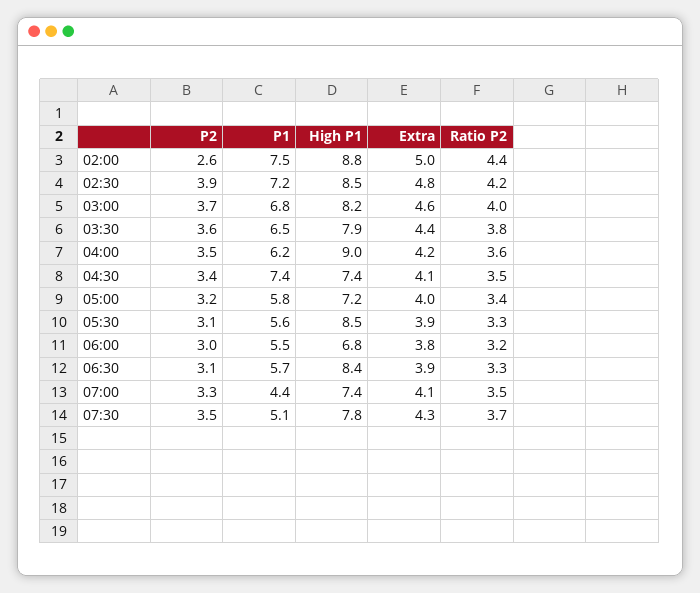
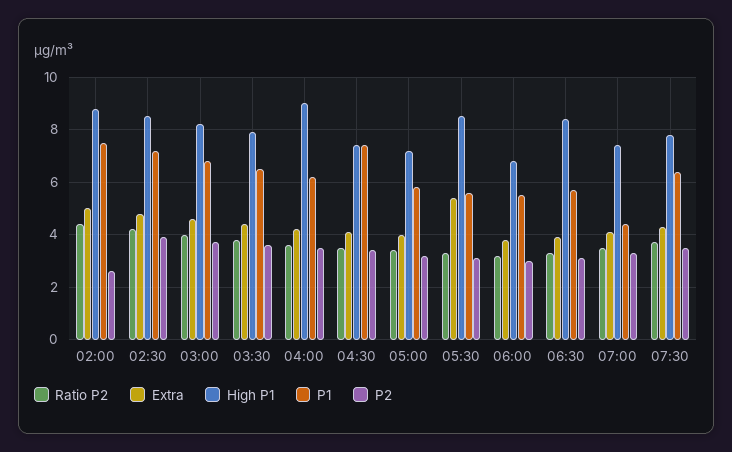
  {
    "P2": {
      "02:00": 2.6,
      "02:30": 3.9,
      "03:00": 3.7,
      "03:30": 3.6,
      "04:00": 3.5,
      "04:30": 3.4,
      "05:00": 3.2,
      "05:30": 3.1,
      "06:00": 3,
      "06:30": 3.1,
      "07:00": 3.3,
      "07:30": 3.5
    },
    "P1": {
      "02:00": 7.5,
      "02:30": 7.2,
      "03:00": 6.8,
      "03:30": 6.5,
      "04:00": 6.2,
      "04:30": 7.4,
      "05:00": 5.8,
      "05:30": 5.6,
      "06:00": 5.5,
      "06:30": 5.7,
      "07:00": 4.4,
-     "07:30": 5.1
+     "07:30": 6.5
    },
    "High P1": {
      "02:00": 8.8,
      "02:30": 8.5,
      "03:00": 8.2,
      "03:30": 7.9,
      "04:00": 9,
      "04:30": 7.4,
      "05:00": 7.2,
      "05:30": 8.5,
      "06:00": 6.8,
      "06:30": 8.4,
      "07:00": 7.4,
      "07:30": 7.8
    },
    "Extra": {
      "02:00": 5,
      "02:30": 4.8,
      "03:00": 4.6,
      "03:30": 4.4,
      "04:00": 4.2,
      "04:30": 4.1,
      "05:00": 4,
-     "05:30": 3.9,
+     "05:30": 5.5,
      "06:00": 3.8,
      "06:30": 3.9,
      "07:00": 4.1,
      "07:30": 4.3
    },
    "Ratio P2": {
      "02:00": 4.4,
      "02:30": 4.2,
      "03:00": 4,
      "03:30": 3.8,
      "04:00": 3.6,
      "04:30": 3.5,
      "05:00": 3.4,
      "05:30": 3.3,
      "06:00": 3.2,
      "06:30": 3.3,
      "07:00": 3.5,
      "07:30": 3.7
    }
  }

